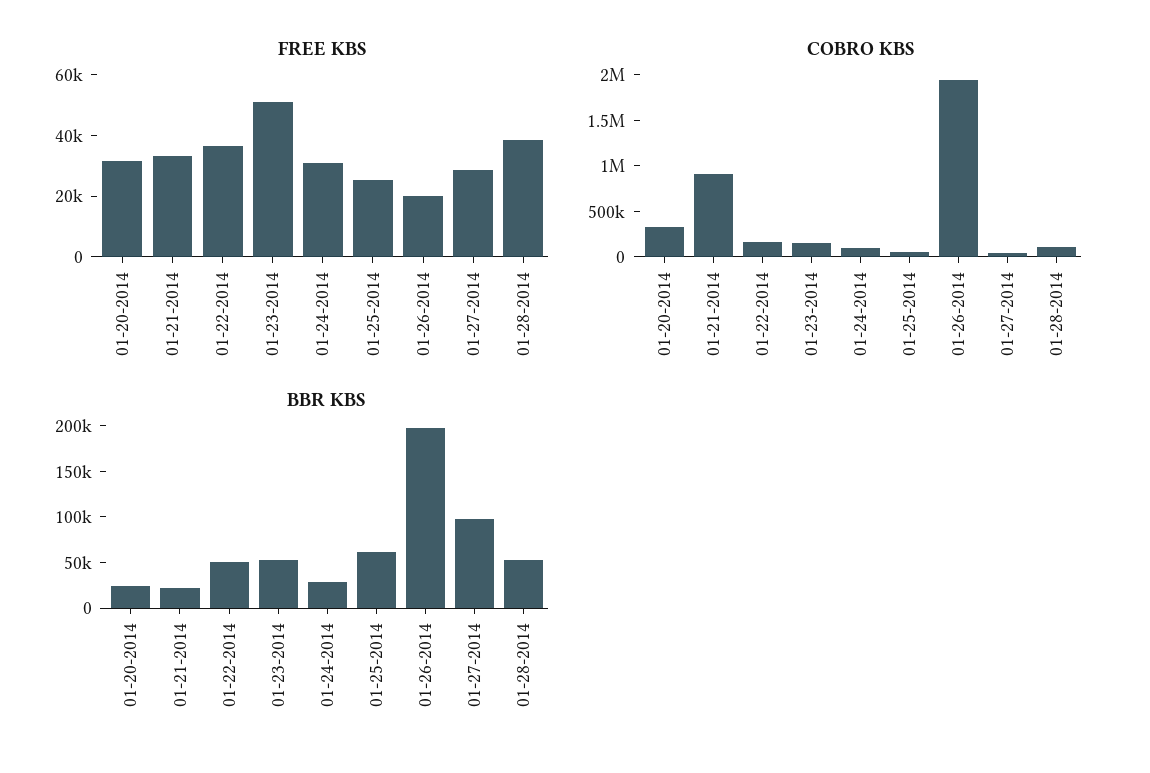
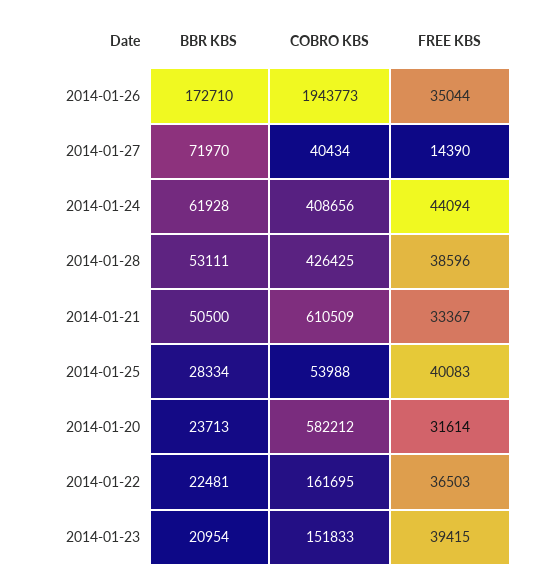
  {
    "FREE KBS": {
      "01-20-2014": 31614,
      "01-21-2014": 33367,
      "01-22-2014": 36503,
-     "01-23-2014": 50000,
+     "01-23-2014": 39415,
-     "01-24-2014": 30000,
+     "01-24-2014": 44094,
-     "01-25-2014": 25000,
+     "01-25-2014": 40083,
-     "01-26-2014": 20000,
+     "01-26-2014": 35044,
-     "01-27-2014": 30000,
+     "01-27-2014": 14390,
      "01-28-2014": 38596
    },
    "COBRO KBS": {
-     "01-20-2014": 300000,
+     "01-20-2014": 582212,
-     "01-21-2014": 900000,
+     "01-21-2014": 610509,
      "01-22-2014": 161695,
      "01-23-2014": 151833,
-     "01-24-2014": 100000,
+     "01-24-2014": 408656,
      "01-25-2014": 53988,
      "01-26-2014": 1943773,
      "01-27-2014": 40434,
-     "01-28-2014": 100000
+     "01-28-2014": 426425
    },
    "BBR KBS": {
      "01-20-2014": 23713,
-     "01-21-2014": 20000,
+     "01-21-2014": 50500,
-     "01-22-2014": 50000,
+     "01-22-2014": 22481,
-     "01-23-2014": 50000,
+     "01-23-2014": 20954,
-     "01-24-2014": 30000,
+     "01-24-2014": 61928,
-     "01-25-2014": 60000,
+     "01-25-2014": 28334,
-     "01-26-2014": 200000,
+     "01-26-2014": 172710,
-     "01-27-2014": 100000,
+     "01-27-2014": 71970,
      "01-28-2014": 53111
    }
  }

